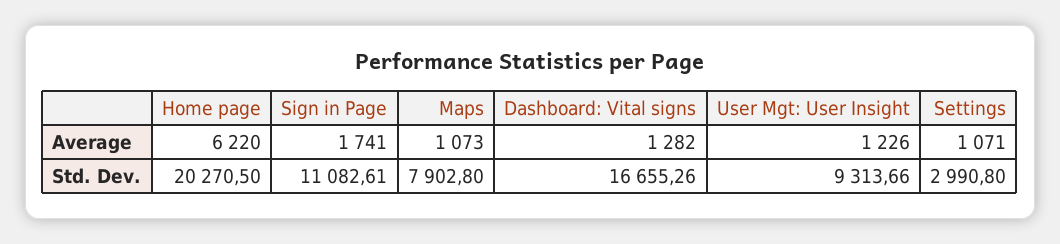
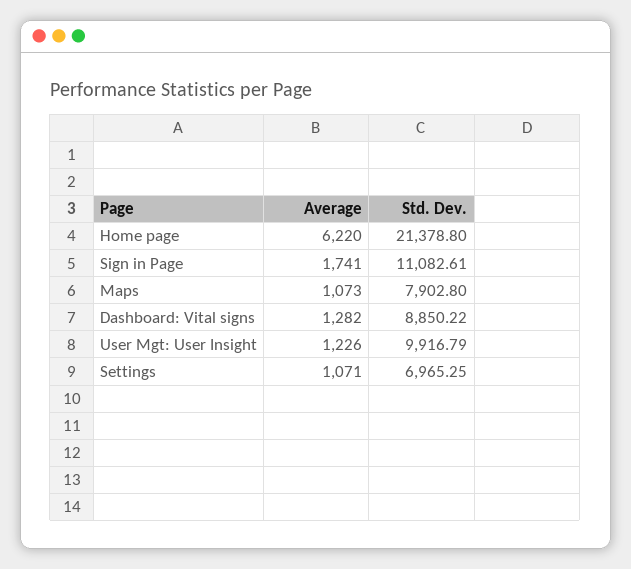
  {
    "Home page": {
      "Average": 6220,
-     "Std. Dev.": 20270.5
+     "Std. Dev.": 21378.8
    },
    "Sign in Page": {
      "Average": 1741,
      "Std. Dev.": 11082.61
    },
    "Maps": {
      "Average": 1073,
      "Std. Dev.": 7902.8
    },
    "Dashboard: Vital signs": {
      "Average": 1282,
-     "Std. Dev.": 16655.26
+     "Std. Dev.": 8850.22
    },
    "User Mgt: User Insight": {
      "Average": 1226,
-     "Std. Dev.": 9313.66
+     "Std. Dev.": 9916.79
    },
    "Settings": {
      "Average": 1071,
-     "Std. Dev.": 2990.8
+     "Std. Dev.": 6965.25
    }
  }

